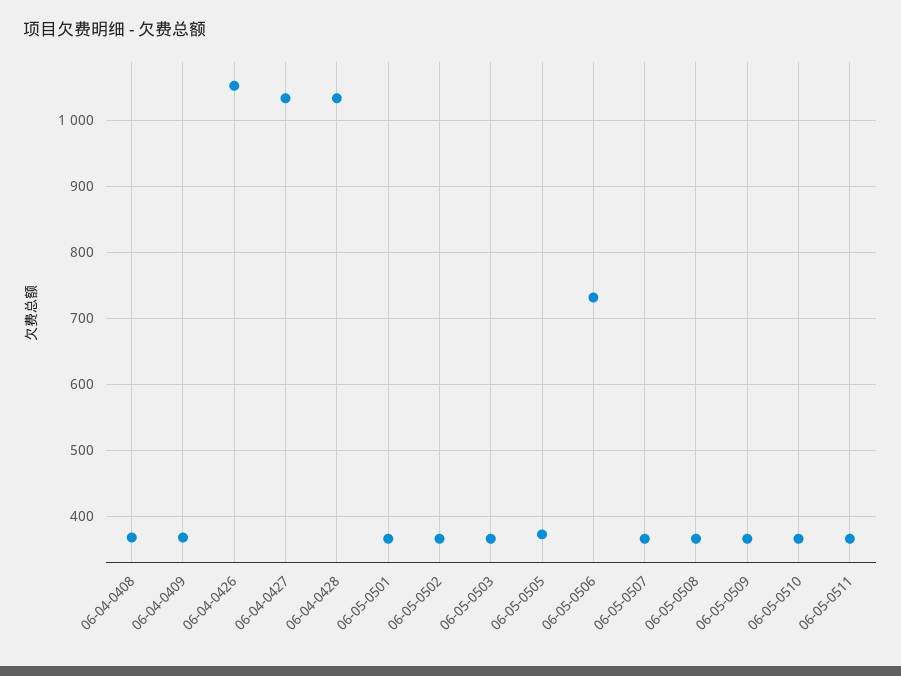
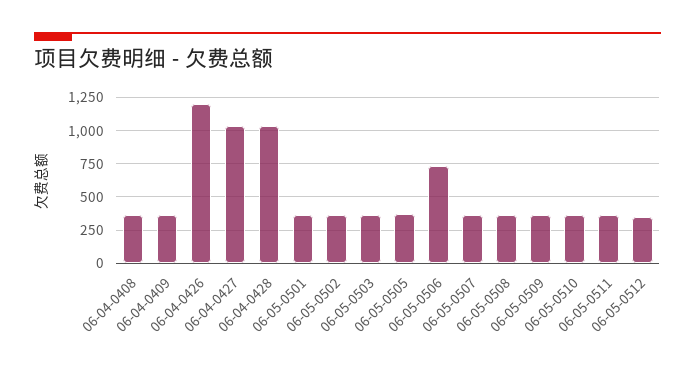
  {
    "06-04-0408": 370,
    "06-04-0409": 370,
-   "06-04-0426": 1050,
+   "06-04-0426": 1200,
    "06-04-0427": 1030,
    "06-04-0428": 1030,
    "06-05-0501": 370,
    "06-05-0502": 370,
    "06-05-0503": 370,
    "06-05-0505": 370,
    "06-05-0506": 730,
    "06-05-0507": 370,
    "06-05-0508": 370,
    "06-05-0509": 370,
    "06-05-0510": 370,
-   "06-05-0511": 370
+   "06-05-0511": 370,
+   "06-05-0512": 350
  }

